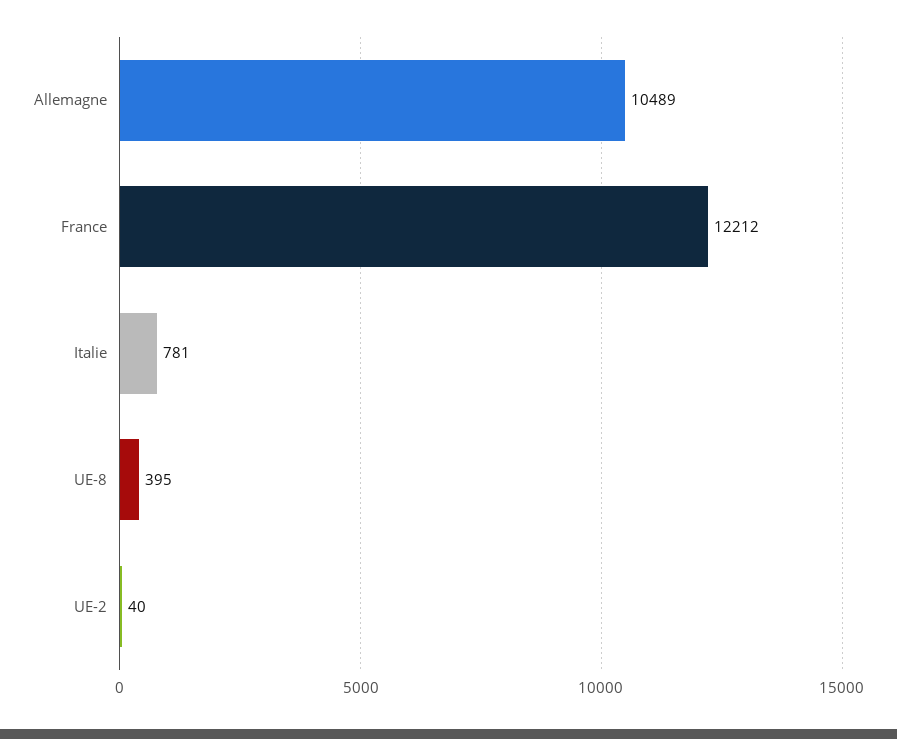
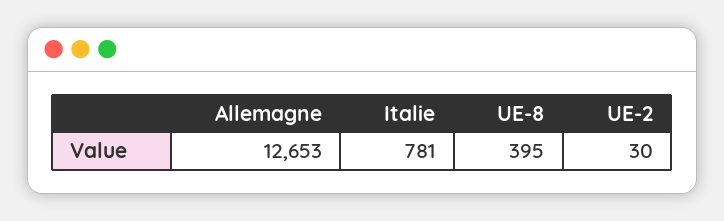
  {
-   "Allemagne": 10489,
+   "Allemagne": 12653,
-   "France": 12212,
    "Italie": 781,
    "UE-8": 395,
-   "UE-2": 40
+   "UE-2": 30
  }

